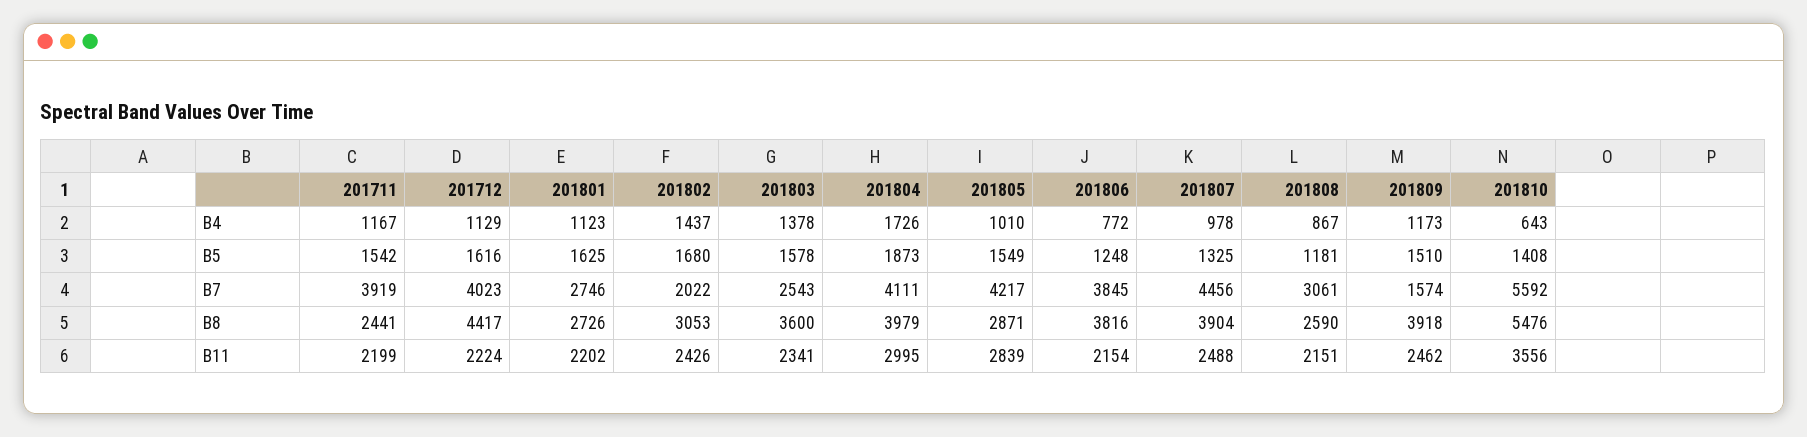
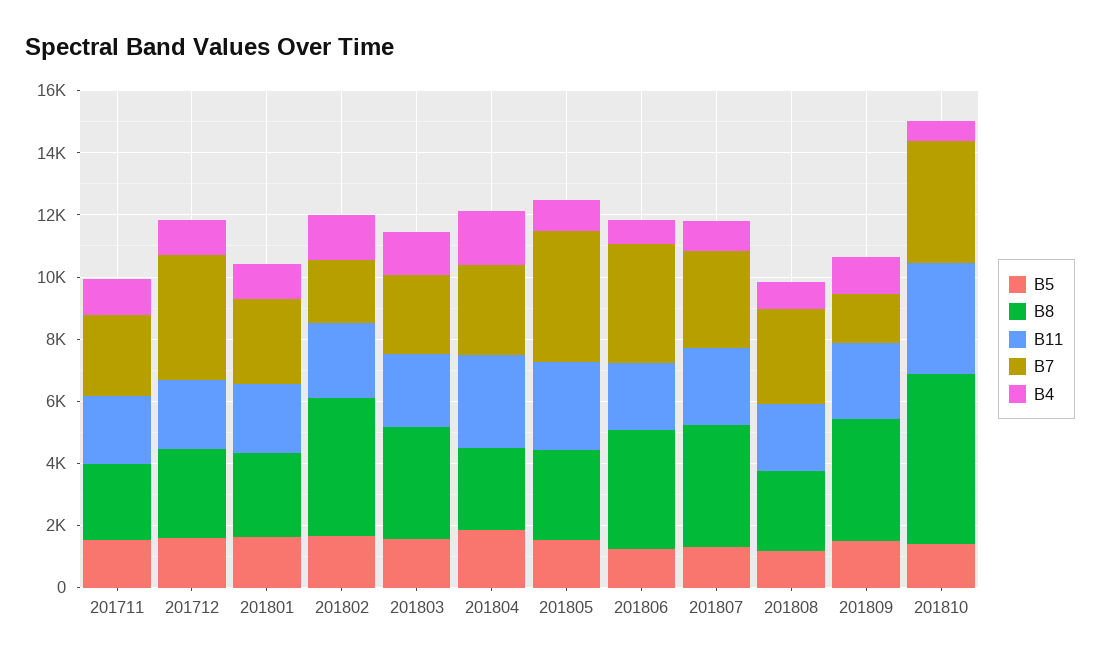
  {
    "B4": {
      "201711": 1167,
      "201712": 1129,
      "201801": 1123,
      "201802": 1437,
      "201803": 1378,
      "201804": 1726,
      "201805": 1010,
      "201806": 772,
      "201807": 978,
      "201808": 867,
      "201809": 1173,
      "201810": 643
    },
    "B5": {
      "201711": 1542,
      "201712": 1616,
      "201801": 1625,
      "201802": 1680,
      "201803": 1578,
      "201804": 1873,
      "201805": 1549,
      "201806": 1248,
      "201807": 1325,
      "201808": 1181,
      "201809": 1510,
      "201810": 1408
    },
    "B7": {
-     "201711": 3919,
+     "201711": 2500,
      "201712": 4023,
      "201801": 2746,
      "201802": 2022,
      "201803": 2543,
-     "201804": 4111,
+     "201804": 3000,
      "201805": 4217,
      "201806": 3845,
-     "201807": 4456,
+     "201807": 3000,
      "201808": 3061,
      "201809": 1574,
-     "201810": 5592
+     "201810": 4000
    },
    "B8": {
      "201711": 2441,
-     "201712": 4417,
+     "201712": 3000,
      "201801": 2726,
-     "201802": 3053,
+     "201802": 4500,
      "201803": 3600,
-     "201804": 3979,
+     "201804": 2500,
      "201805": 2871,
      "201806": 3816,
      "201807": 3904,
      "201808": 2590,
      "201809": 3918,
      "201810": 5476
    },
    "B11": {
      "201711": 2199,
      "201712": 2224,
      "201801": 2202,
      "201802": 2426,
      "201803": 2341,
      "201804": 2995,
      "201805": 2839,
      "201806": 2154,
      "201807": 2488,
      "201808": 2151,
      "201809": 2462,
      "201810": 3556
    }
  }

